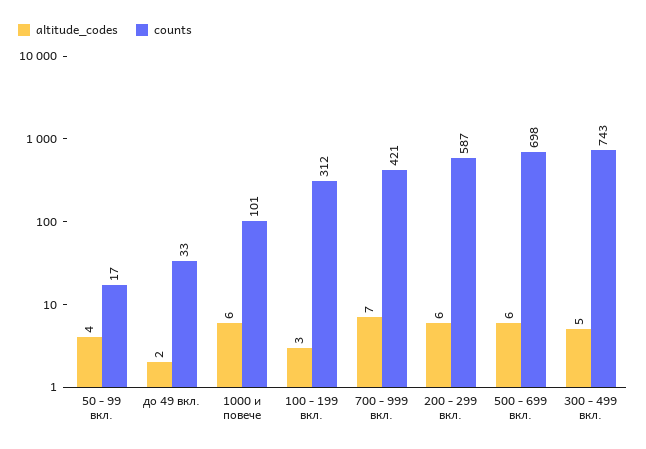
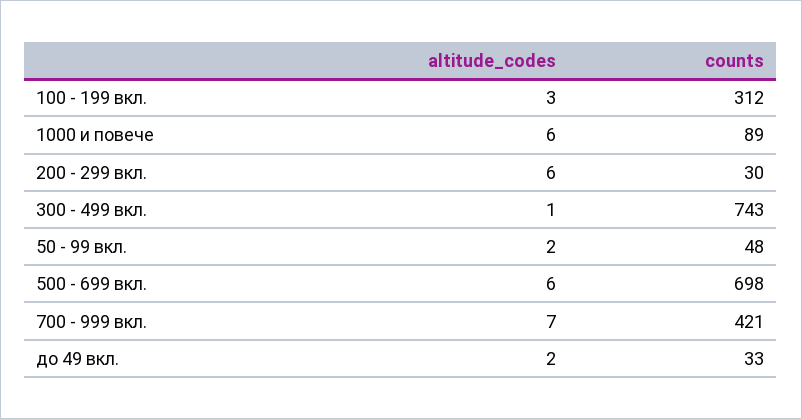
  {
    "altitude_codes": {
-     "50 - 99 вкл.": 4,
+     "50 - 99 вкл.": 2,
      "до 49 вкл.": 2,
      "1000 и повече": 6,
      "100 - 199 вкл.": 3,
      "700 - 999 вкл.": 7,
      "200 - 299 вкл.": 6,
      "500 - 699 вкл.": 6,
-     "300 - 499 вкл.": 5
+     "300 - 499 вкл.": 1
    },
    "counts": {
-     "50 - 99 вкл.": 17,
+     "50 - 99 вкл.": 48,
      "до 49 вкл.": 33,
-     "1000 и повече": 101,
+     "1000 и повече": 89,
      "100 - 199 вкл.": 312,
      "700 - 999 вкл.": 421,
-     "200 - 299 вкл.": 587,
+     "200 - 299 вкл.": 30,
      "500 - 699 вкл.": 698,
      "300 - 499 вкл.": 743
    }
  }

